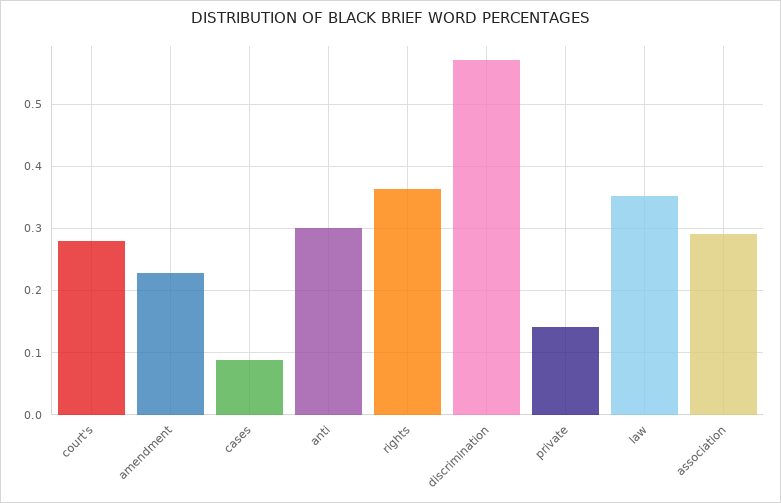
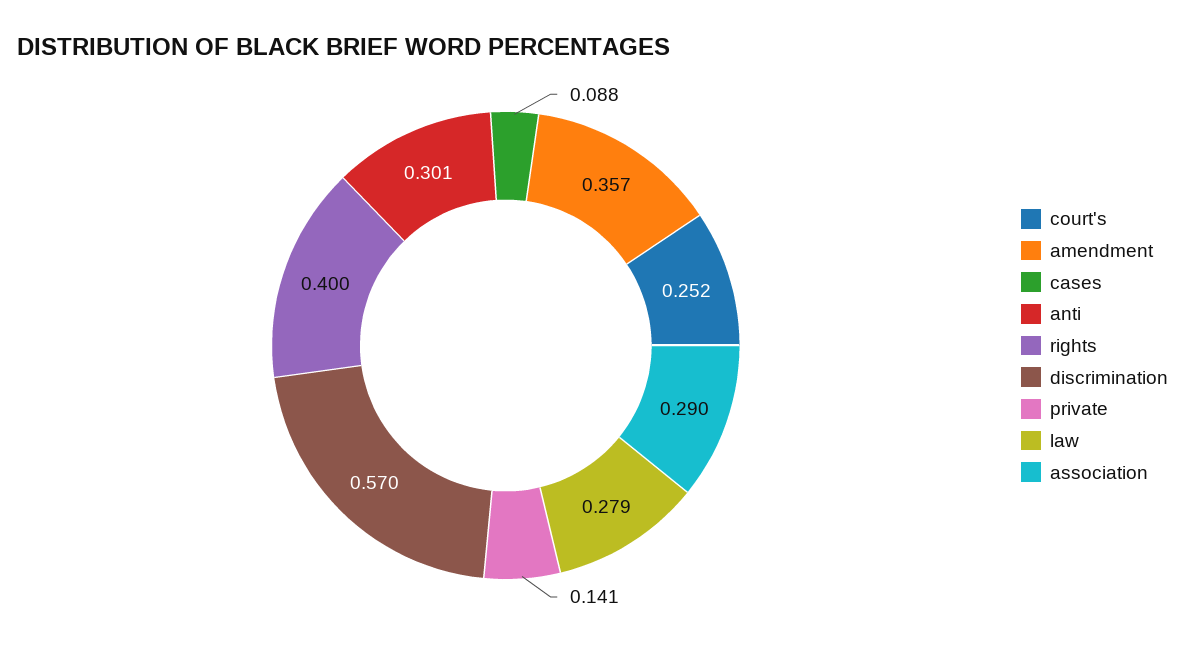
  {
-   "court's": 0.28,
+   "court's": 0.252,
-   "amendment": 0.23,
+   "amendment": 0.357,
    "cases": 0.088,
    "anti": 0.301,
-   "rights": 0.36,
+   "rights": 0.4,
    "discrimination": 0.57,
    "private": 0.141,
-   "law": 0.35,
+   "law": 0.279,
    "association": 0.29
  }

